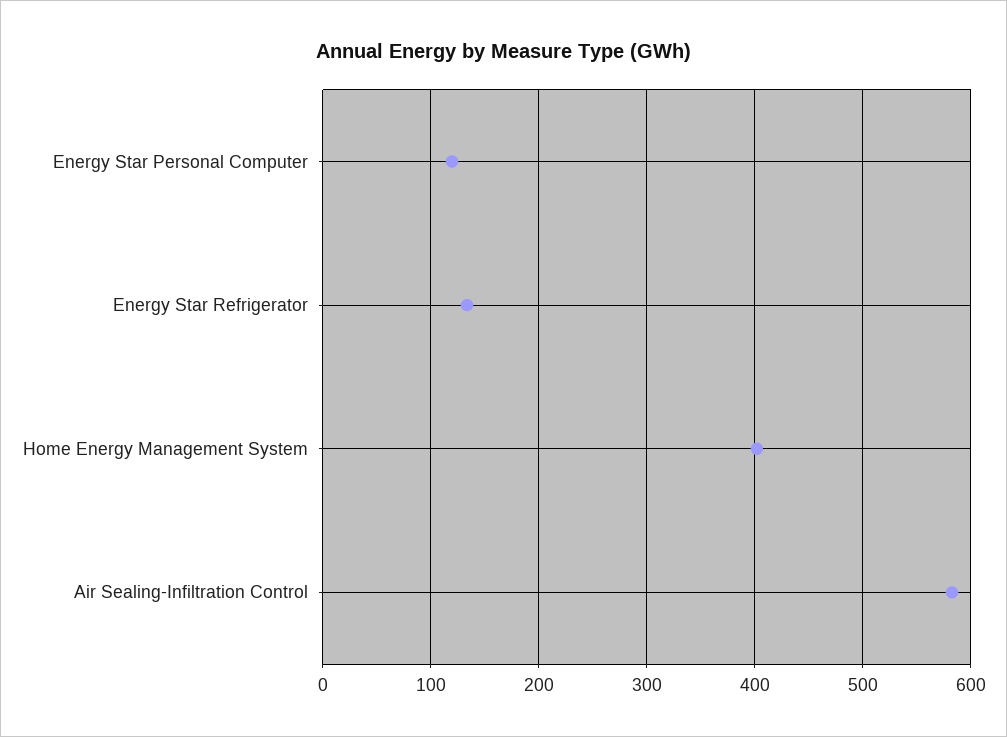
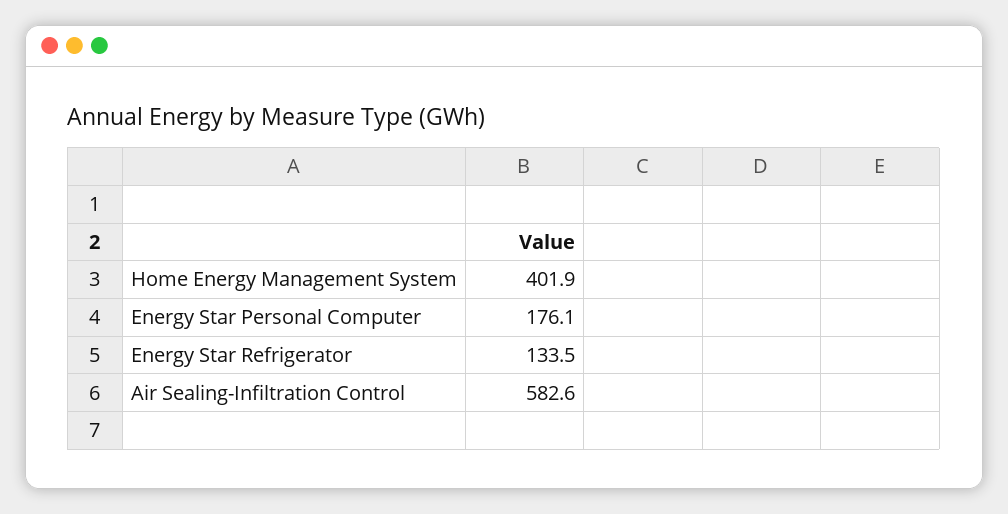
  {
-   "Energy Star Personal Computer": 120,
+   "Energy Star Personal Computer": 176.1,
    "Energy Star Refrigerator": 133.5,
    "Home Energy Management System": 401.9,
    "Air Sealing-Infiltration Control": 582.6
  }

